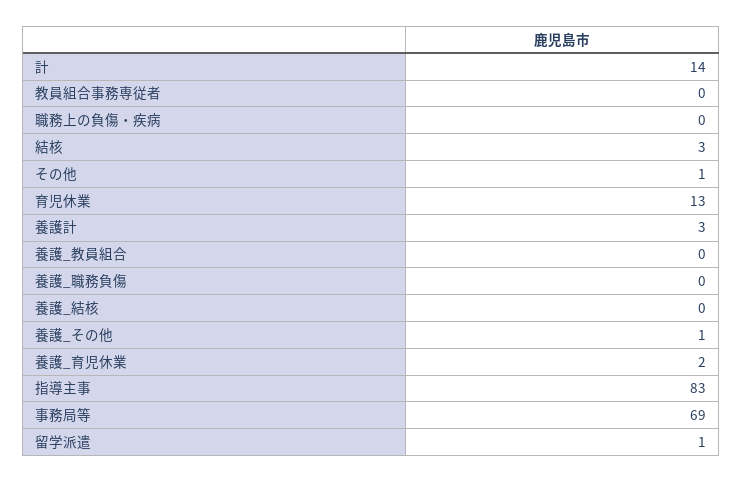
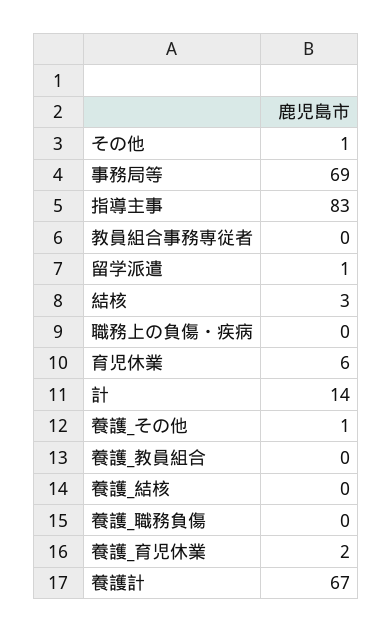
  {
    "計": 14,
    "教員組合事務専従者": 0,
    "職務上の負傷・疾病": 0,
    "結核": 3,
    "その他": 1,
-   "育児休業": 13,
+   "育児休業": 6,
-   "養護計": 3,
+   "養護計": 67,
    "養護_教員組合": 0,
    "養護_職務負傷": 0,
    "養護_結核": 0,
    "養護_その他": 1,
    "養護_育児休業": 2,
    "指導主事": 83,
    "事務局等": 69,
    "留学派遣": 1
  }

